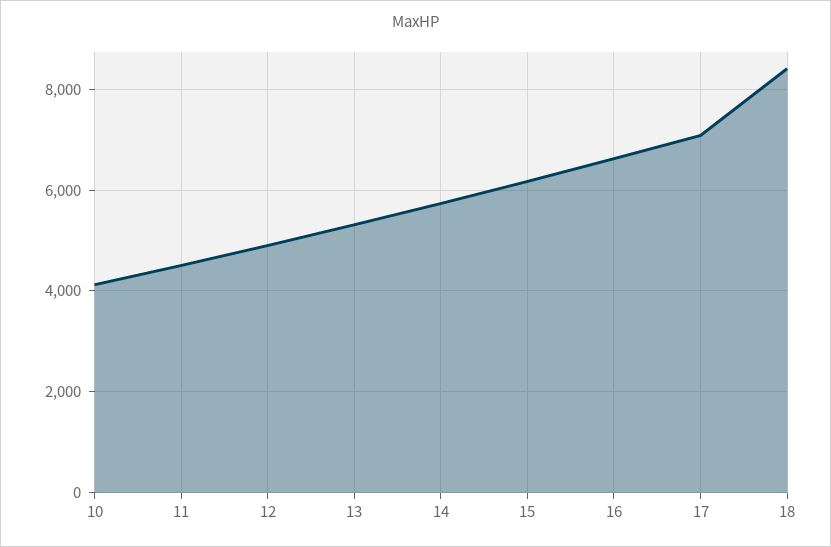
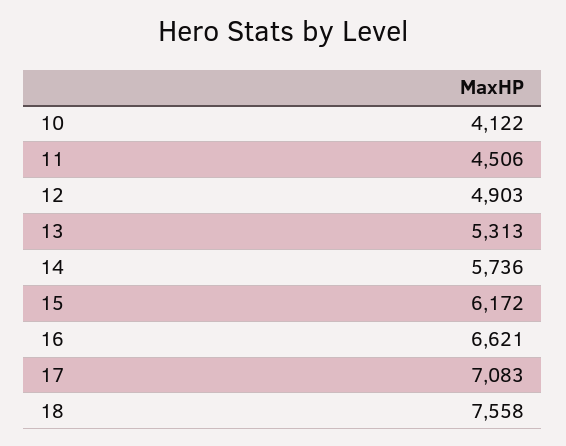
  {
    "10": 4122,
    "11": 4506,
    "12": 4903,
    "13": 5313,
    "14": 5736,
    "15": 6172,
    "16": 6621,
    "17": 7083,
-   "18": 8400
+   "18": 7558
  }

